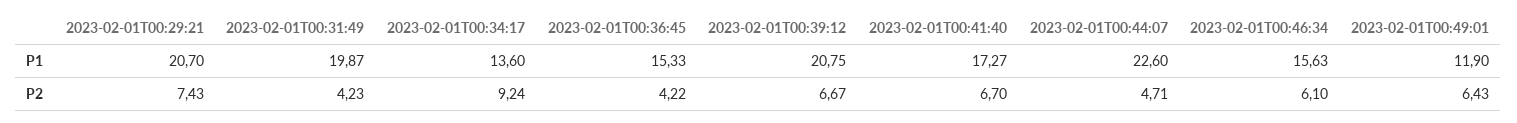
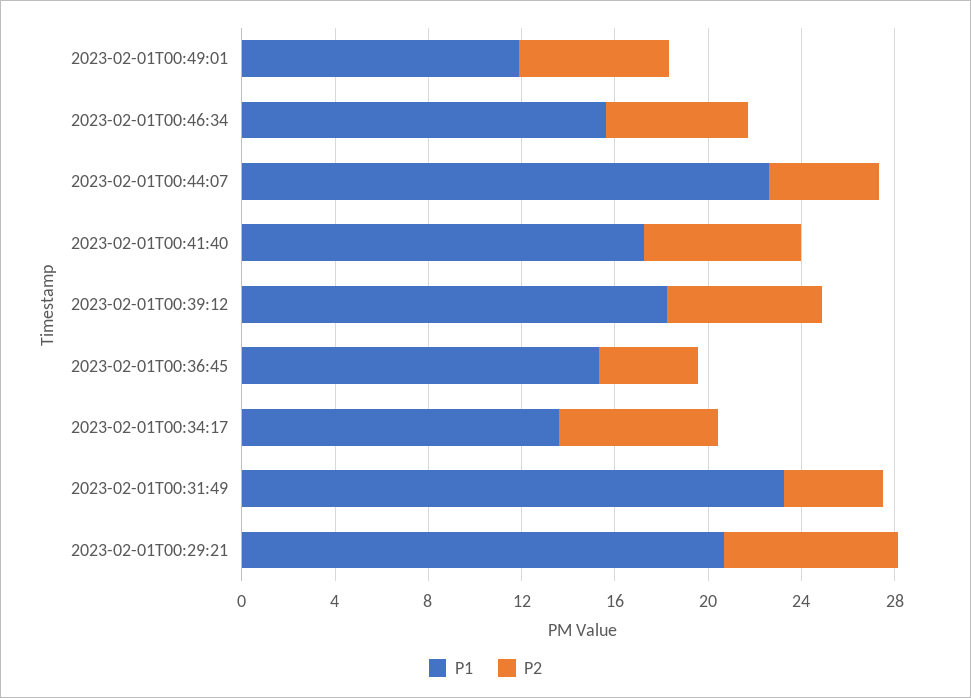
  {
    "P1": {
      "2023-02-01T00:29:21": 20.7,
-     "2023-02-01T00:31:49": 19.87,
+     "2023-02-01T00:31:49": 23,
      "2023-02-01T00:34:17": 13.6,
      "2023-02-01T00:36:45": 15.33,
-     "2023-02-01T00:39:12": 20.75,
+     "2023-02-01T00:39:12": 18,
      "2023-02-01T00:41:40": 17.27,
      "2023-02-01T00:44:07": 22.6,
      "2023-02-01T00:46:34": 15.63,
      "2023-02-01T00:49:01": 11.9
    },
    "P2": {
      "2023-02-01T00:29:21": 7.43,
      "2023-02-01T00:31:49": 4.23,
-     "2023-02-01T00:34:17": 9.24,
+     "2023-02-01T00:34:17": 7,
      "2023-02-01T00:36:45": 4.22,
      "2023-02-01T00:39:12": 6.67,
      "2023-02-01T00:41:40": 6.7,
      "2023-02-01T00:44:07": 4.71,
      "2023-02-01T00:46:34": 6.1,
      "2023-02-01T00:49:01": 6.43
    }
  }

